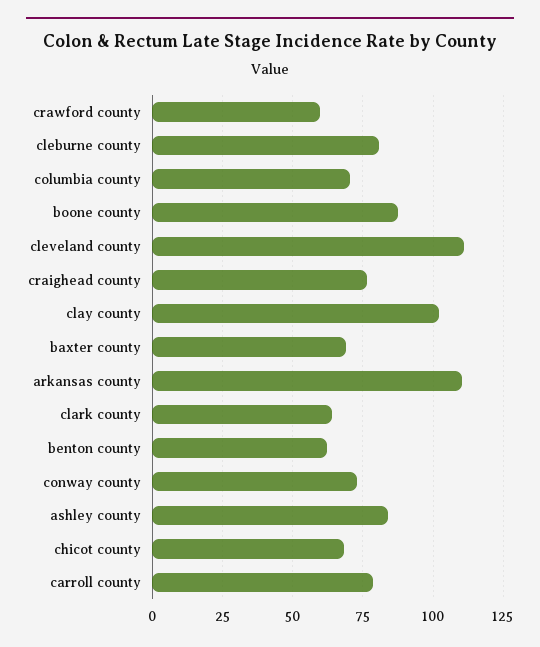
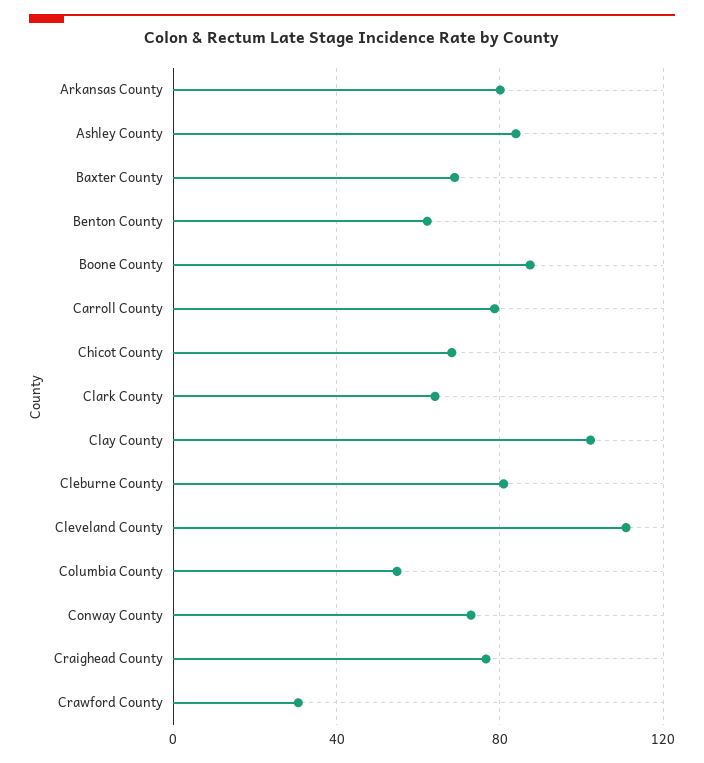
  {
-   "crawford county": 60,
+   "crawford county": 30,
    "cleburne county": 80,
-   "columbia county": 70,
+   "columbia county": 55,
    "boone county": 87.5,
    "cleveland county": 110,
    "craighead county": 77.5,
    "clay county": 102.5,
    "baxter county": 70,
-   "arkansas county": 110,
+   "arkansas county": 80,
    "clark county": 65,
    "benton county": 62.5,
    "conway county": 72.5,
    "ashley county": 85,
    "chicot county": 67.5,
    "carroll county": 77.5
  }

